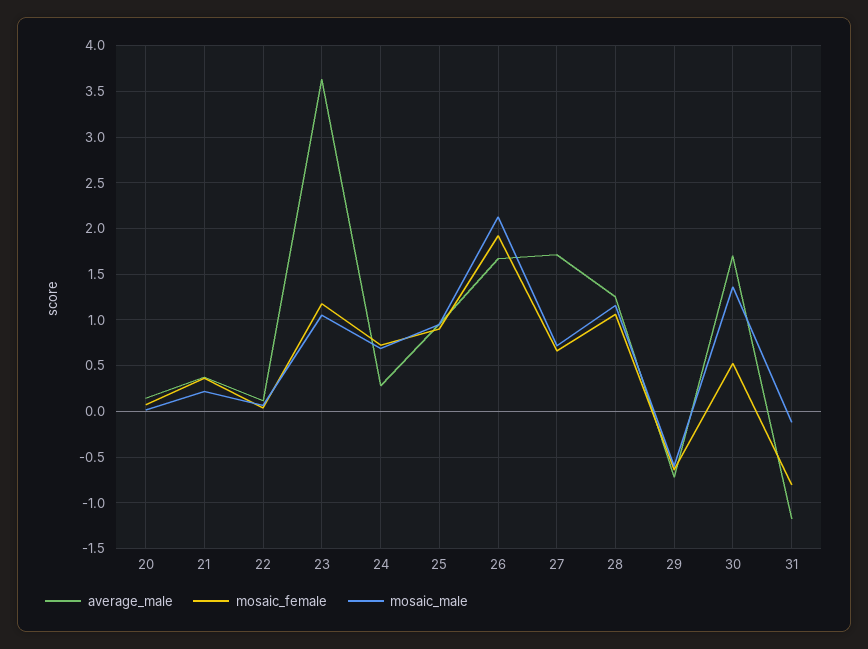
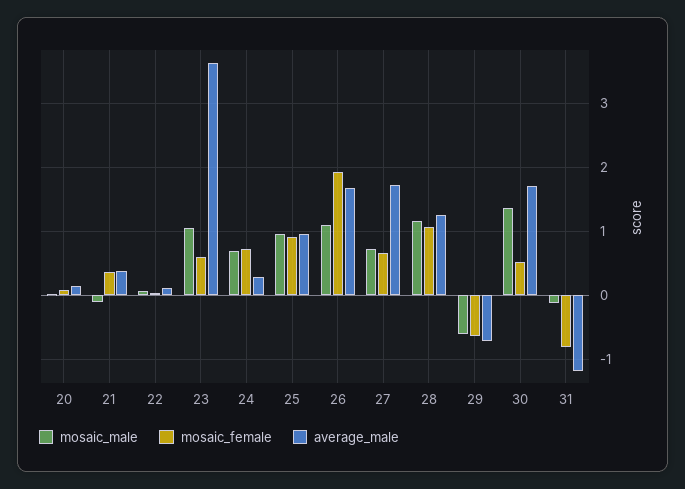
  {
    "average_male": {
      "20": 0.1,
      "21": 0.4,
      "22": 0.1,
      "23": 3.6,
      "24": 0.3,
      "25": 1,
      "26": 1.7,
      "27": 1.7,
      "28": 1.3,
      "29": -0.7,
      "30": 1.7,
      "31": -1.2
    },
    "mosaic_female": {
      "20": 0.1,
      "21": 0.4,
      "22": 0,
-     "23": 1.2,
+     "23": 0.6,
      "24": 0.7,
      "25": 0.9,
      "26": 1.9,
      "27": 0.7,
      "28": 1.1,
      "29": -0.6,
      "30": 0.5,
      "31": -0.8
    },
    "mosaic_male": {
      "20": 0,
-     "21": 0.2,
+     "21": -0.1,
      "22": 0.1,
      "23": 1.1,
      "24": 0.7,
      "25": 1,
-     "26": 2.1,
+     "26": 1.1,
      "27": 0.7,
      "28": 1.2,
      "29": -0.6,
      "30": 1.4,
      "31": -0.1
    }
  }

